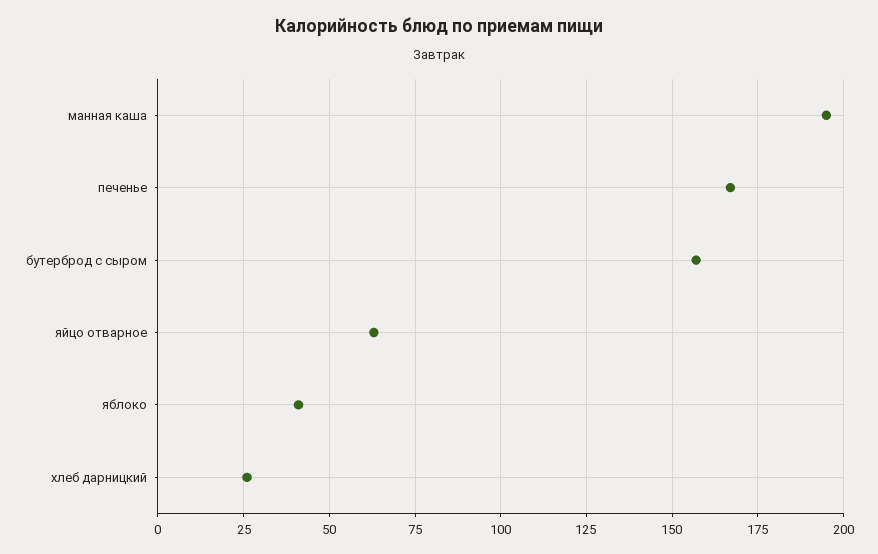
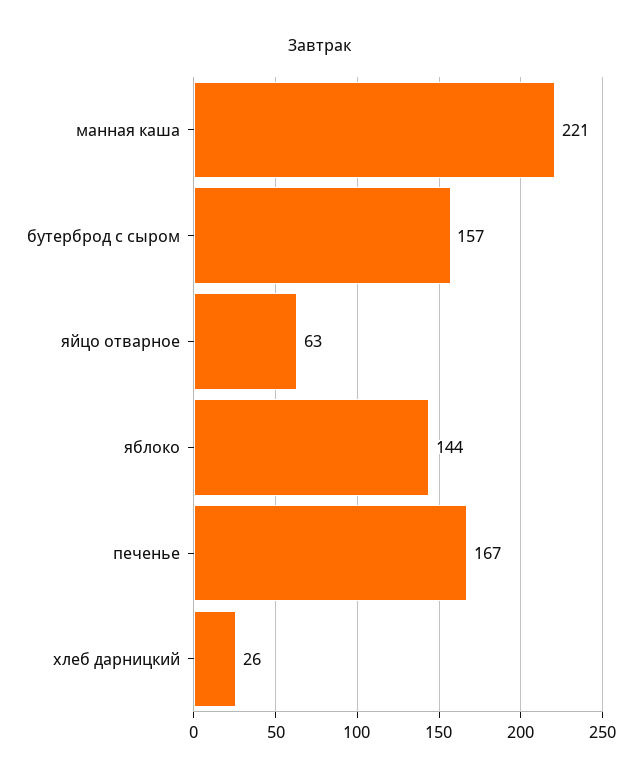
  {
-   "манная каша": 195,
+   "манная каша": 221,
    "печенье": 167,
    "бутерброд с сыром": 157,
    "яйцо отварное": 63,
-   "яблоко": 40,
+   "яблоко": 144,
    "хлеб дарницкий": 26
  }

